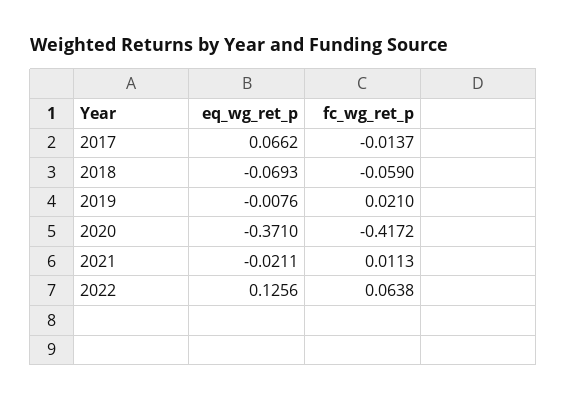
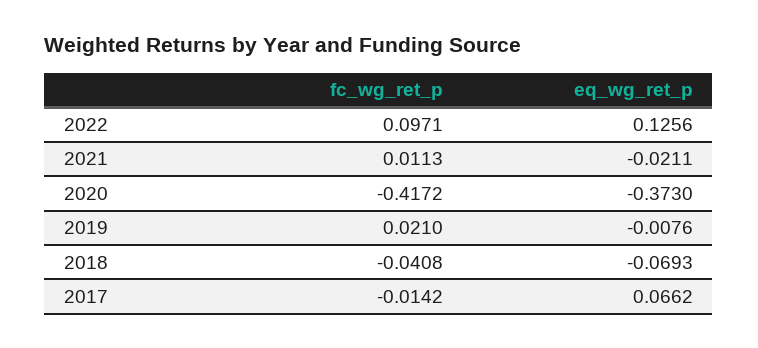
  {
    "eq_wg_ret_p": {
      "2017": 0.0662,
      "2018": -0.0693,
      "2019": -0.0076,
-     "2020": -0.371,
+     "2020": -0.373,
      "2021": -0.0211,
      "2022": 0.1256
    },
    "fc_wg_ret_p": {
-     "2017": -0.0137,
+     "2017": -0.0142,
-     "2018": -0.059,
+     "2018": -0.0408,
      "2019": 0.021,
      "2020": -0.4172,
      "2021": 0.0113,
-     "2022": 0.0638
+     "2022": 0.0971
    }
  }

